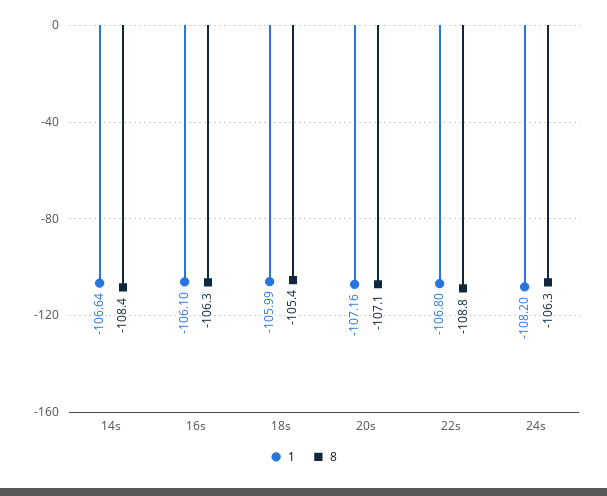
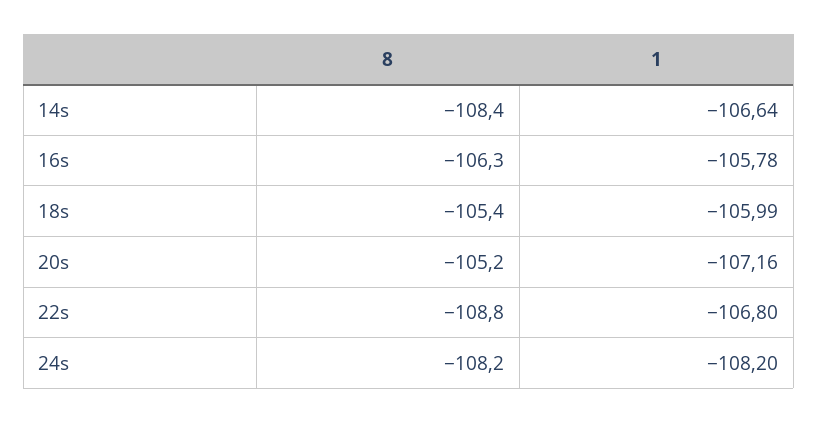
  {
    "1": {
      "14s": -106.64,
-     "16s": -106.1,
+     "16s": -105.78,
      "18s": -105.99,
      "20s": -107.16,
      "22s": -106.8,
      "24s": -108.2
    },
    "8": {
      "14s": -108.4,
      "16s": -106.3,
      "18s": -105.4,
-     "20s": -107.1,
+     "20s": -105.2,
      "22s": -108.8,
-     "24s": -106.3
+     "24s": -108.2
    }
  }

